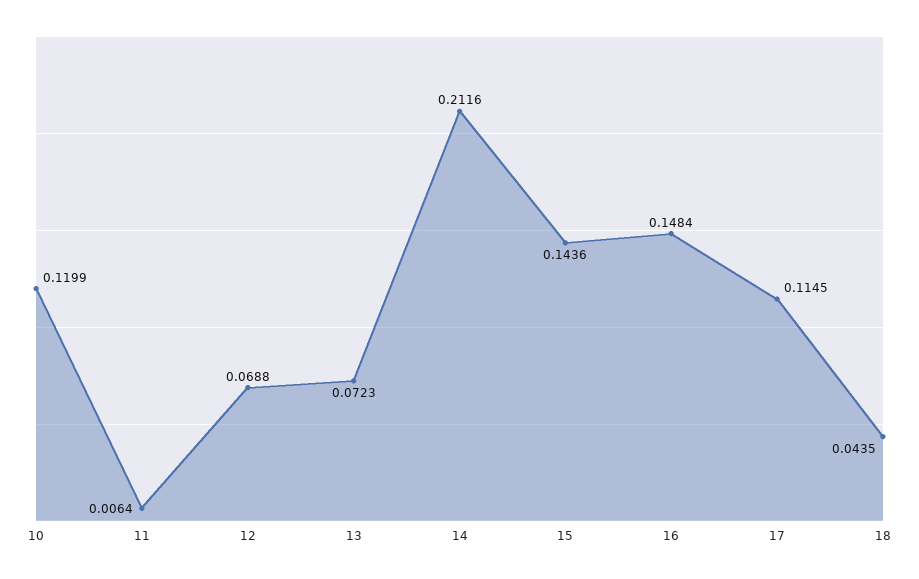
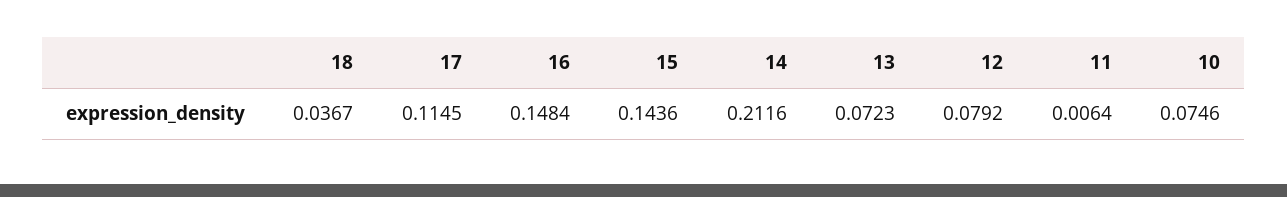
  {
-   "10": 0.1199,
+   "10": 0.0746,
    "11": 0.0064,
-   "12": 0.0688,
+   "12": 0.0792,
    "13": 0.0723,
    "14": 0.2116,
    "15": 0.1436,
    "16": 0.1484,
    "17": 0.1145,
-   "18": 0.0435
+   "18": 0.0367
  }

